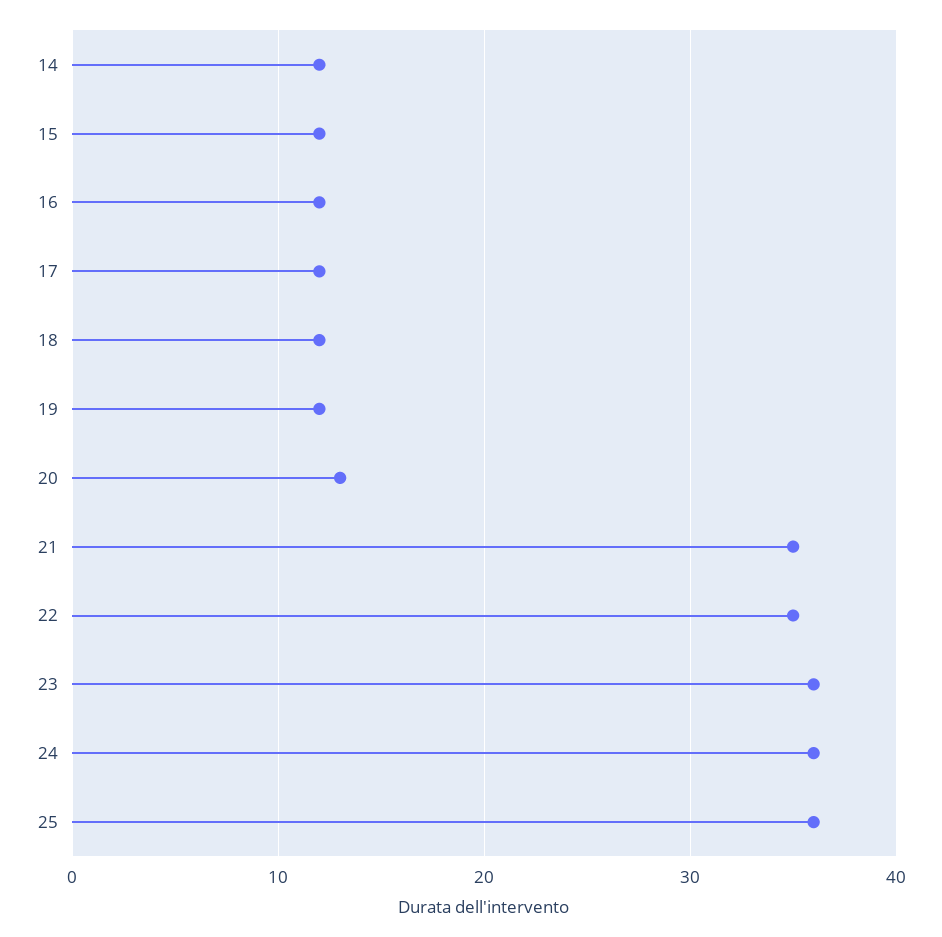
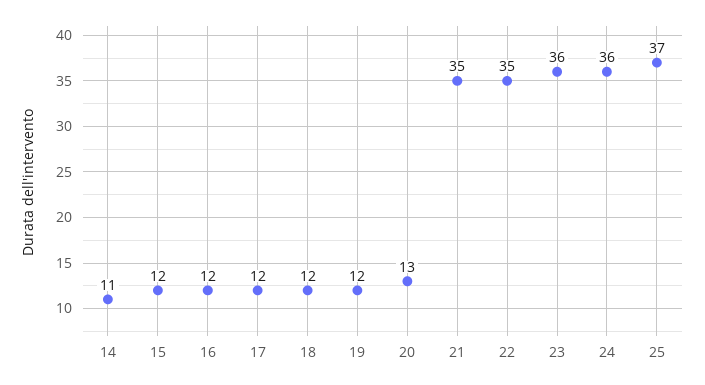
  {
-   "14": 12,
+   "14": 11,
    "15": 12,
    "16": 12,
    "17": 12,
    "18": 12,
    "19": 12,
    "20": 13,
    "21": 35,
    "22": 35,
    "23": 36,
    "24": 36,
-   "25": 36
+   "25": 37
  }

